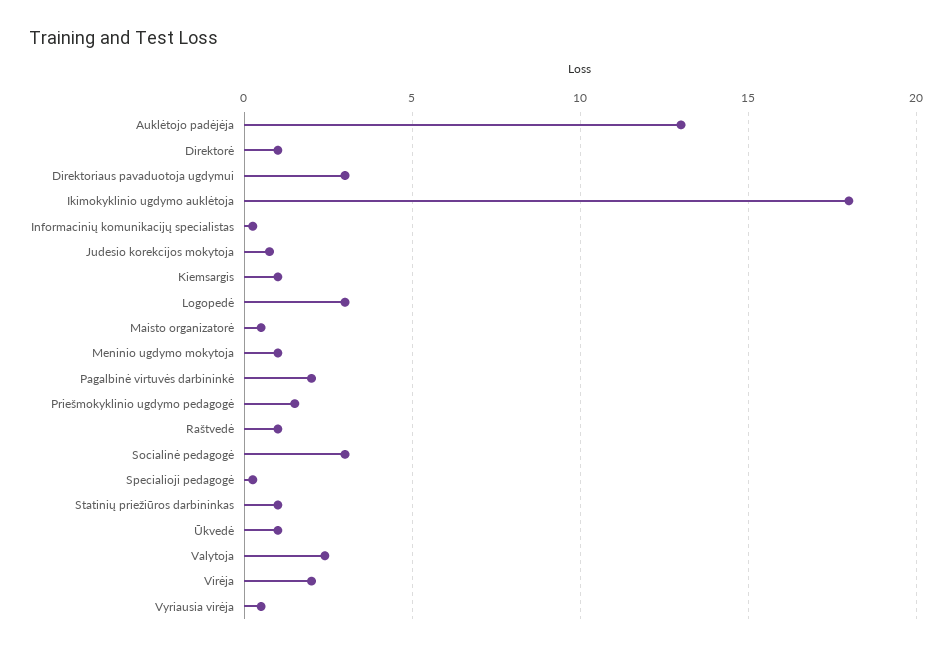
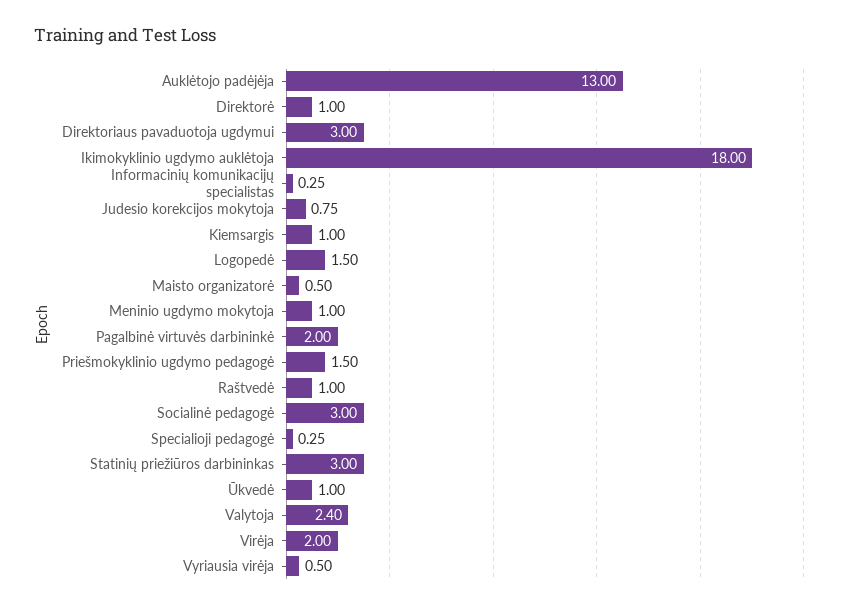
  {
    "Auklėtojo padėjėja": 13,
    "Direktorė": 1,
    "Direktoriaus pavaduotoja ugdymui": 3,
    "Ikimokyklinio ugdymo auklėtoja": 18,
    "Informacinių komunikacijų specialistas": 0.25,
    "Judesio korekcijos mokytoja": 0.75,
    "Kiemsargis": 1,
-   "Logopedė": 3,
+   "Logopedė": 1.5,
    "Maisto organizatorė": 0.5,
    "Meninio ugdymo mokytoja": 1,
    "Pagalbinė virtuvės darbininkė": 2,
    "Priešmokyklinio ugdymo pedagogė": 1.5,
    "Raštvedė": 1,
    "Socialinė pedagogė": 3,
    "Specialioji pedagogė": 0.25,
-   "Statinių priežiūros darbininkas": 1,
+   "Statinių priežiūros darbininkas": 3,
    "Ūkvedė": 1,
    "Valytoja": 2.4,
    "Virėja": 2,
    "Vyriausia virėja": 0.5
  }

